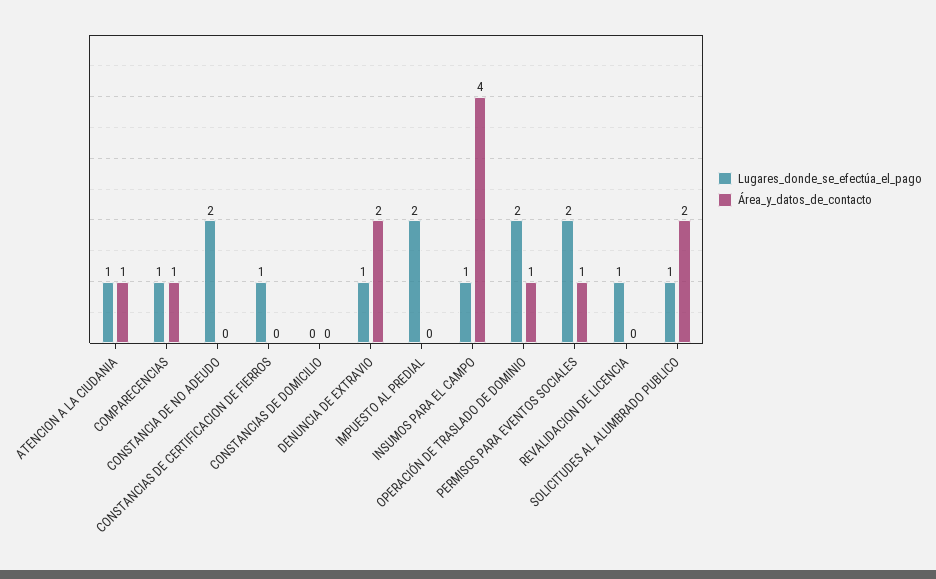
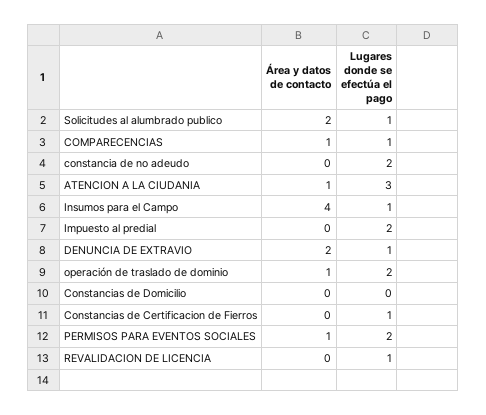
  {
    "Lugares_donde_se_efectúa_el_pago": {
-     "ATENCION A LA CIUDANIA": 1,
+     "ATENCION A LA CIUDANIA": 3,
      "COMPARECENCIAS": 1,
      "CONSTANCIA DE NO ADEUDO": 2,
      "CONSTANCIAS DE CERTIFICACION DE FIERROS": 1,
      "CONSTANCIAS DE DOMICILIO": 0,
      "DENUNCIA DE EXTRAVIO": 1,
      "IMPUESTO AL PREDIAL": 2,
      "INSUMOS PARA EL CAMPO": 1,
      "OPERACIÓN DE TRASLADO DE DOMINIO": 2,
      "PERMISOS PARA EVENTOS SOCIALES": 2,
      "REVALIDACION DE LICENCIA": 1,
      "SOLICITUDES AL ALUMBRADO PUBLICO": 1
    },
    "Área_y_datos_de_contacto": {
      "ATENCION A LA CIUDANIA": 1,
      "COMPARECENCIAS": 1,
      "CONSTANCIA DE NO ADEUDO": 0,
      "CONSTANCIAS DE CERTIFICACION DE FIERROS": 0,
      "CONSTANCIAS DE DOMICILIO": 0,
      "DENUNCIA DE EXTRAVIO": 2,
      "IMPUESTO AL PREDIAL": 0,
      "INSUMOS PARA EL CAMPO": 4,
      "OPERACIÓN DE TRASLADO DE DOMINIO": 1,
      "PERMISOS PARA EVENTOS SOCIALES": 1,
      "REVALIDACION DE LICENCIA": 0,
      "SOLICITUDES AL ALUMBRADO PUBLICO": 2
    }
  }

